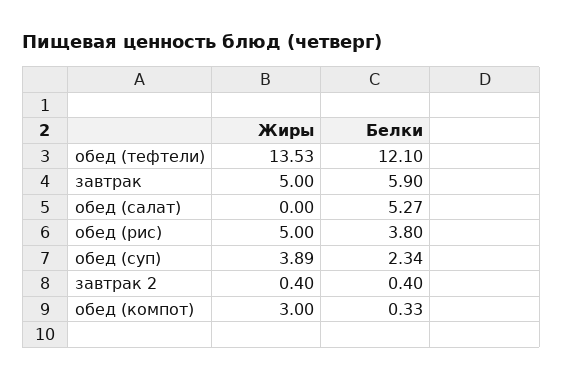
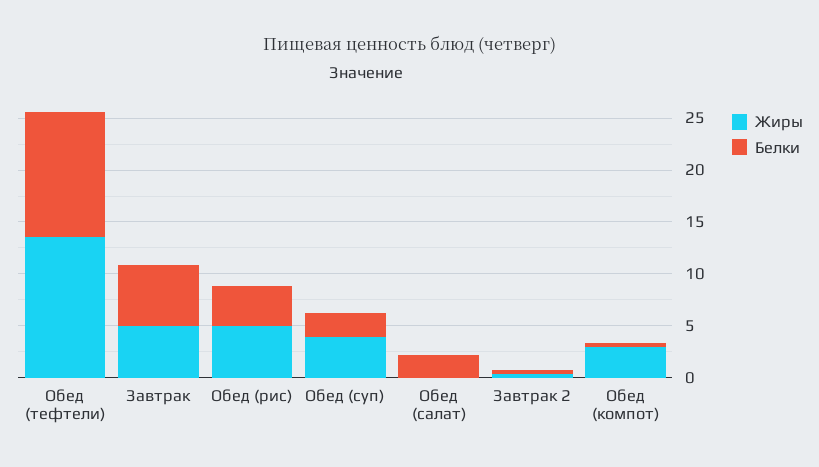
  {
    "Жиры": {
      "обед (тефтели)": 13.53,
      "завтрак": 5,
      "обед (салат)": 0,
      "обед (рис)": 5,
      "обед (суп)": 3.89,
      "завтрак 2": 0.4,
      "обед (компот)": 3
    },
    "Белки": {
      "обед (тефтели)": 12.1,
      "завтрак": 5.9,
-     "обед (салат)": 5.27,
+     "обед (салат)": 2,
      "обед (рис)": 3.8,
      "обед (суп)": 2.34,
      "завтрак 2": 0.4,
      "обед (компот)": 0.33
    }
  }

